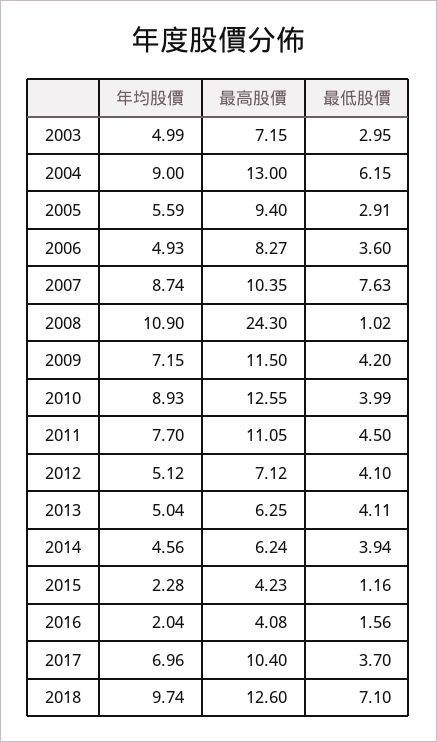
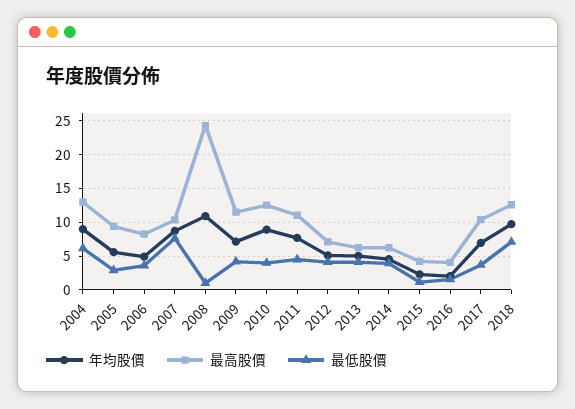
  {
    "年均股價": {
-     "2003": 4.99,
      "2004": 9,
      "2005": 5.59,
      "2006": 4.93,
      "2007": 8.74,
      "2008": 10.9,
      "2009": 7.15,
      "2010": 8.93,
      "2011": 7.7,
      "2012": 5.12,
      "2013": 5.04,
      "2014": 4.56,
      "2015": 2.28,
      "2016": 2.04,
      "2017": 6.96,
      "2018": 9.74
    },
    "最高股價": {
-     "2003": 7.15,
      "2004": 13,
      "2005": 9.4,
      "2006": 8.27,
      "2007": 10.35,
      "2008": 24.3,
      "2009": 11.5,
      "2010": 12.55,
      "2011": 11.05,
      "2012": 7.12,
      "2013": 6.25,
      "2014": 6.24,
      "2015": 4.23,
      "2016": 4.08,
      "2017": 10.4,
      "2018": 12.6
    },
    "最低股價": {
-     "2003": 2.95,
      "2004": 6.15,
      "2005": 2.91,
      "2006": 3.6,
      "2007": 7.63,
      "2008": 1.02,
      "2009": 4.2,
      "2010": 3.99,
      "2011": 4.5,
      "2012": 4.1,
      "2013": 4.11,
      "2014": 3.94,
      "2015": 1.16,
      "2016": 1.56,
      "2017": 3.7,
      "2018": 7.1
    }
  }

